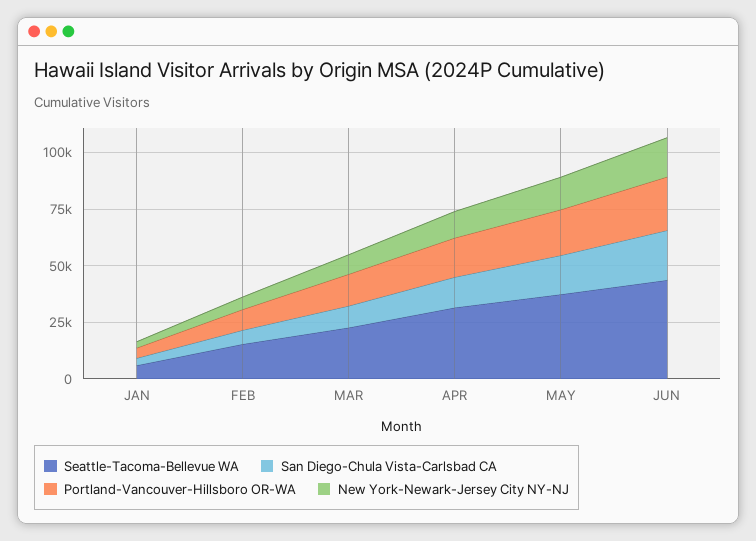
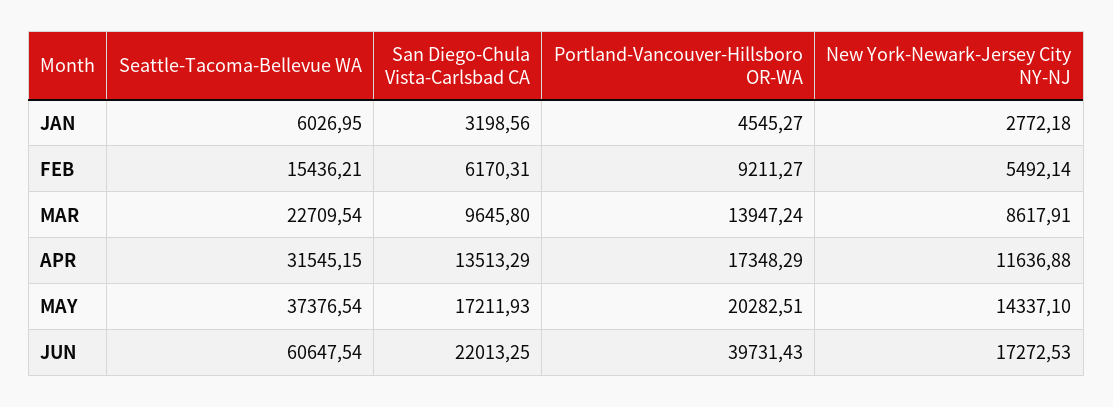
  {
    "Seattle-Tacoma-Bellevue WA": {
      "JAN": 6026.95,
      "FEB": 15436.21,
      "MAR": 22709.54,
      "APR": 31545.15,
      "MAY": 37376.54,
-     "JUN": 45000
+     "JUN": 60647.54
    },
    "San Diego-Chula Vista-Carlsbad CA": {
      "JAN": 3198.56,
      "FEB": 6170.31,
      "MAR": 9645.8,
      "APR": 13513.29,
      "MAY": 17211.93,
      "JUN": 22013.25
    },
    "Portland-Vancouver-Hillsboro OR-WA": {
      "JAN": 4545.27,
      "FEB": 9211.27,
      "MAR": 13947.24,
      "APR": 17348.29,
      "MAY": 20282.51,
-     "JUN": 25000
+     "JUN": 39731.43
    },
    "New York-Newark-Jersey City NY-NJ": {
      "JAN": 2772.18,
      "FEB": 5492.14,
      "MAR": 8617.91,
      "APR": 11636.88,
      "MAY": 14337.1,
      "JUN": 17272.53
    }
  }

